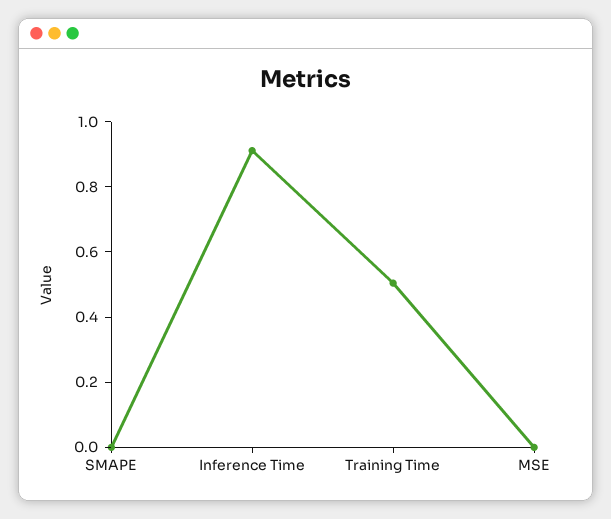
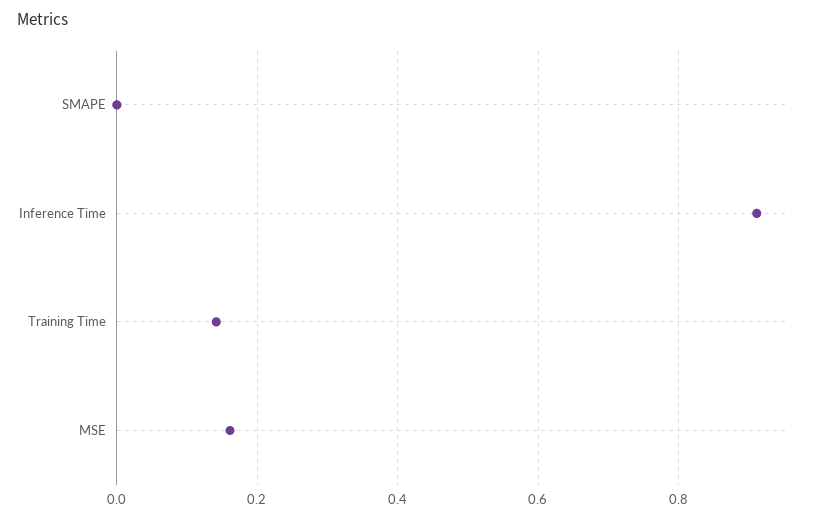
  {
    "SMAPE": 0,
    "Inference Time": 0.92,
-   "Training Time": 0.5,
+   "Training Time": 0.14,
-   "MSE": 0
+   "MSE": 0.16
  }

